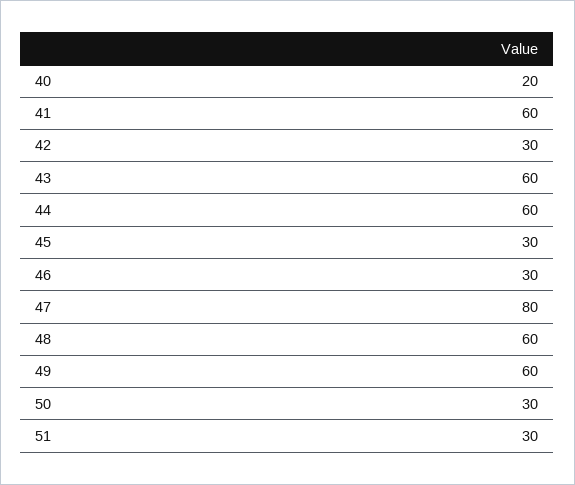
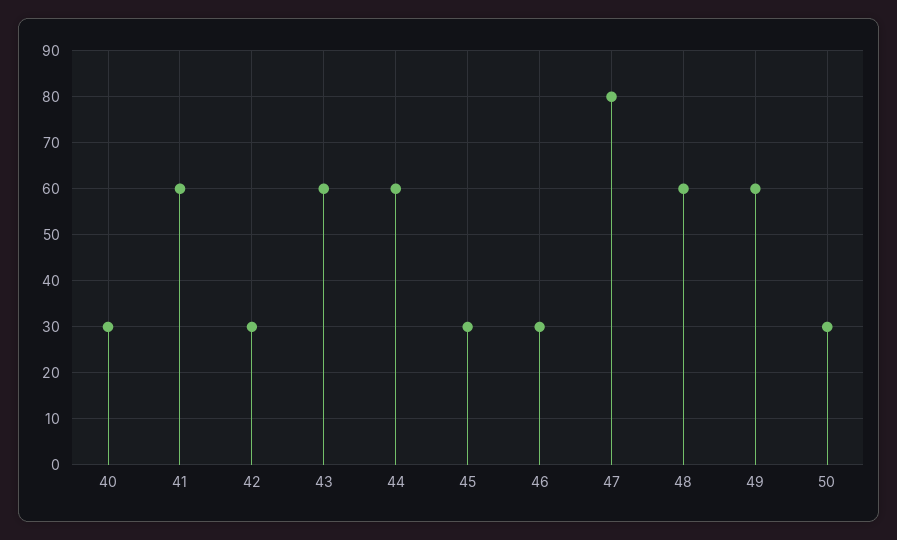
  {
-   "40": 20,
+   "40": 30,
    "41": 60,
    "42": 30,
    "43": 60,
    "44": 60,
    "45": 30,
    "46": 30,
    "47": 80,
    "48": 60,
    "49": 60,
-   "50": 30,
+   "50": 30
-   "51": 30
  }

